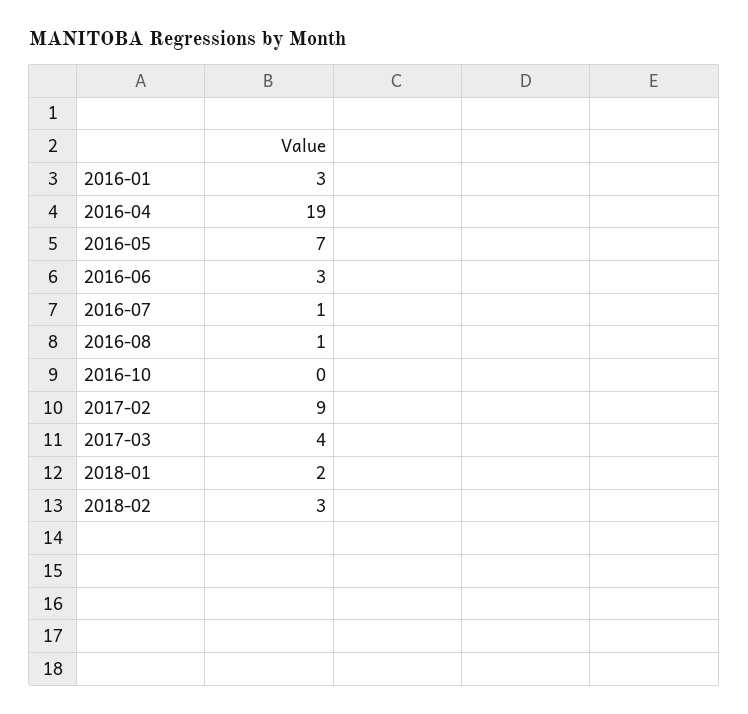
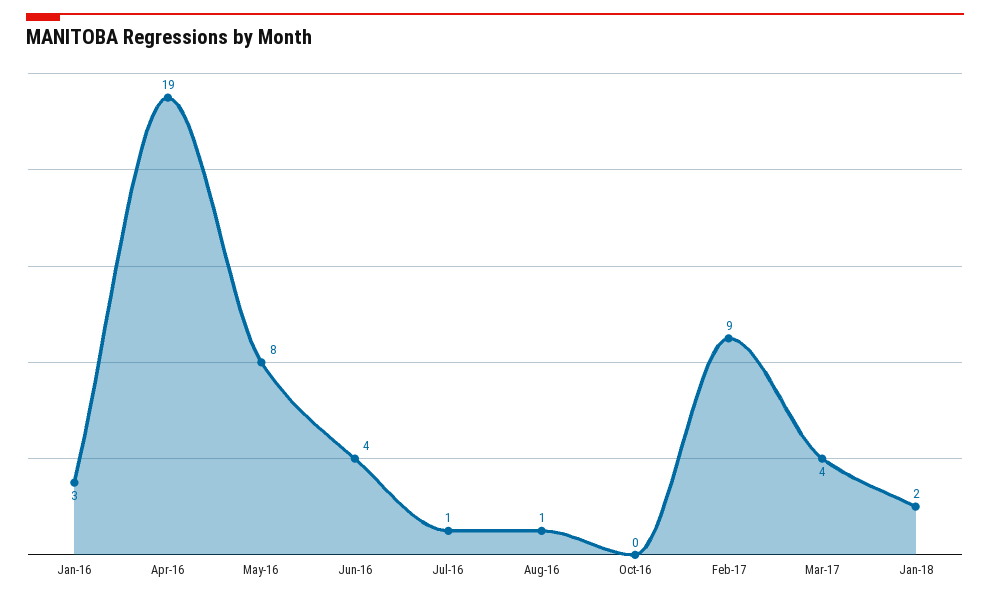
  {
    "2016-01": 3,
    "2016-04": 19,
-   "2016-05": 7,
+   "2016-05": 8,
-   "2016-06": 3,
+   "2016-06": 4,
    "2016-07": 1,
    "2016-08": 1,
    "2016-10": 0,
    "2017-02": 9,
    "2017-03": 4,
-   "2018-01": 2,
+   "2018-01": 2
-   "2018-02": 3
  }

